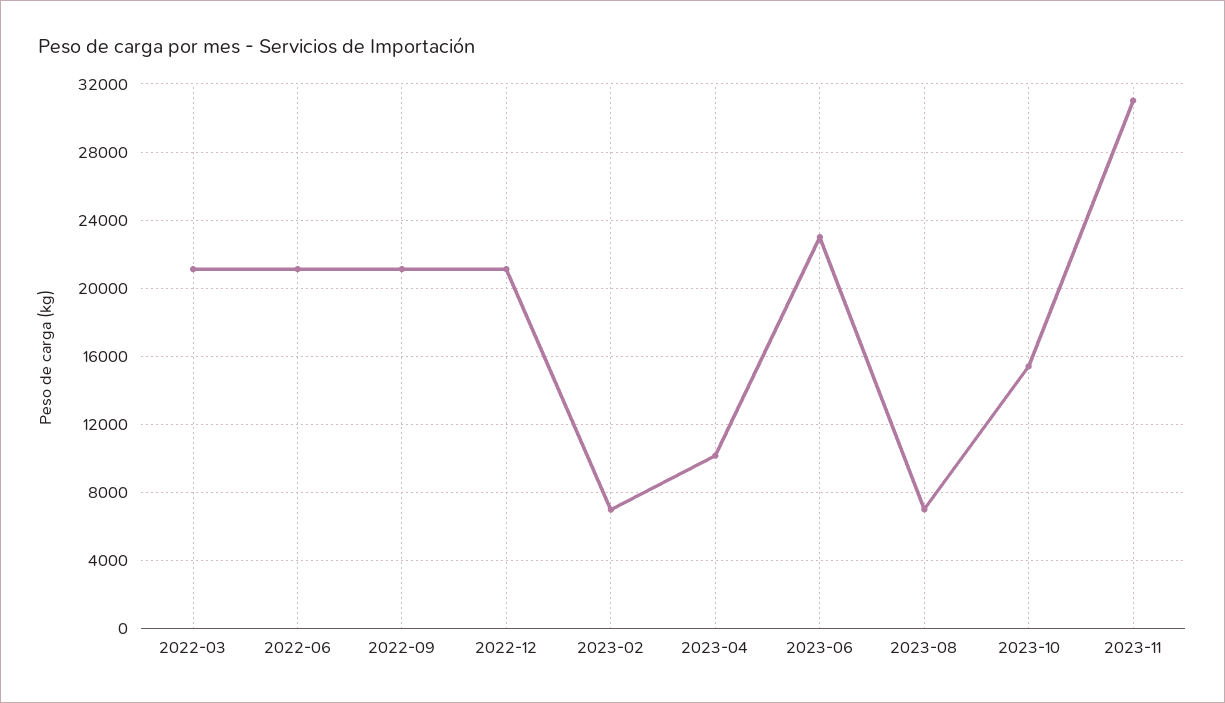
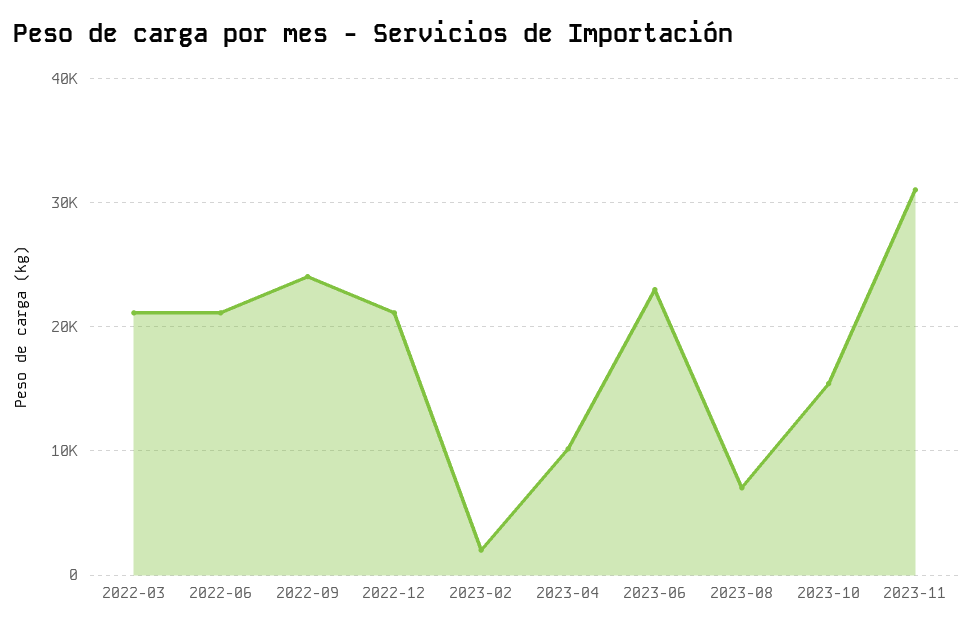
  {
    "2022-03": 21000,
    "2022-06": 21000,
-   "2022-09": 21000,
+   "2022-09": 24000,
    "2022-12": 21000,
-   "2023-02": 7000,
+   "2023-02": 2000,
    "2023-04": 10000,
    "2023-06": 23000,
    "2023-08": 7000,
    "2023-10": 15500,
    "2023-11": 31000
  }

